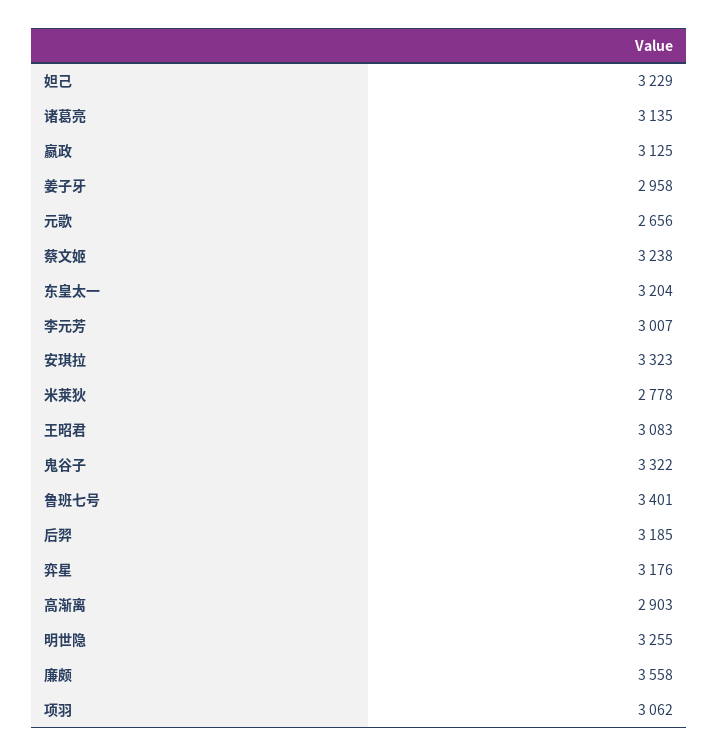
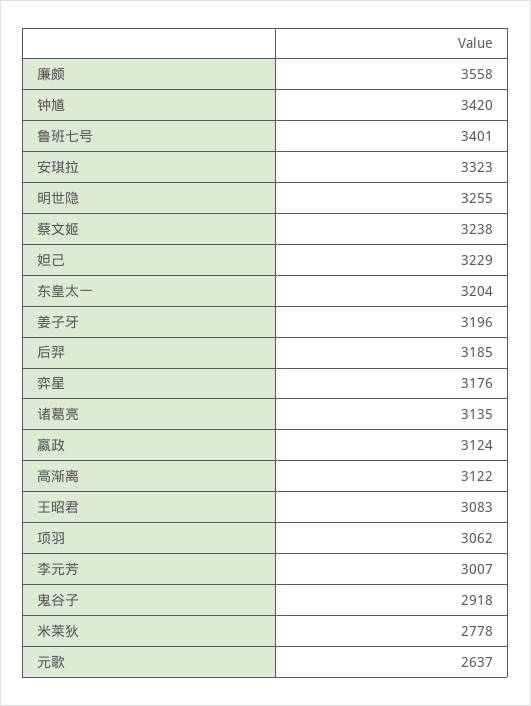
  {
    "妲己": 3229,
    "诸葛亮": 3135,
-   "嬴政": 3125,
+   "嬴政": 3124,
-   "姜子牙": 2958,
+   "姜子牙": 3196,
-   "元歌": 2656,
+   "元歌": 2637,
    "蔡文姬": 3238,
    "东皇太一": 3204,
    "李元芳": 3007,
    "安琪拉": 3323,
    "米莱狄": 2778,
    "王昭君": 3083,
-   "鬼谷子": 3322,
+   "鬼谷子": 2918,
    "鲁班七号": 3401,
    "后羿": 3185,
    "弈星": 3176,
-   "高渐离": 2903,
+   "高渐离": 3122,
    "明世隐": 3255,
    "廉颇": 3558,
-   "项羽": 3062
+   "项羽": 3062,
+   "钟馗": 3420
  }

